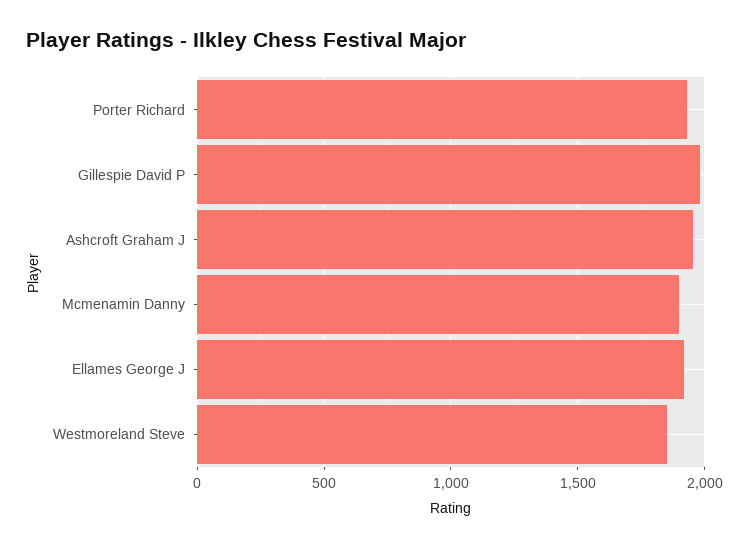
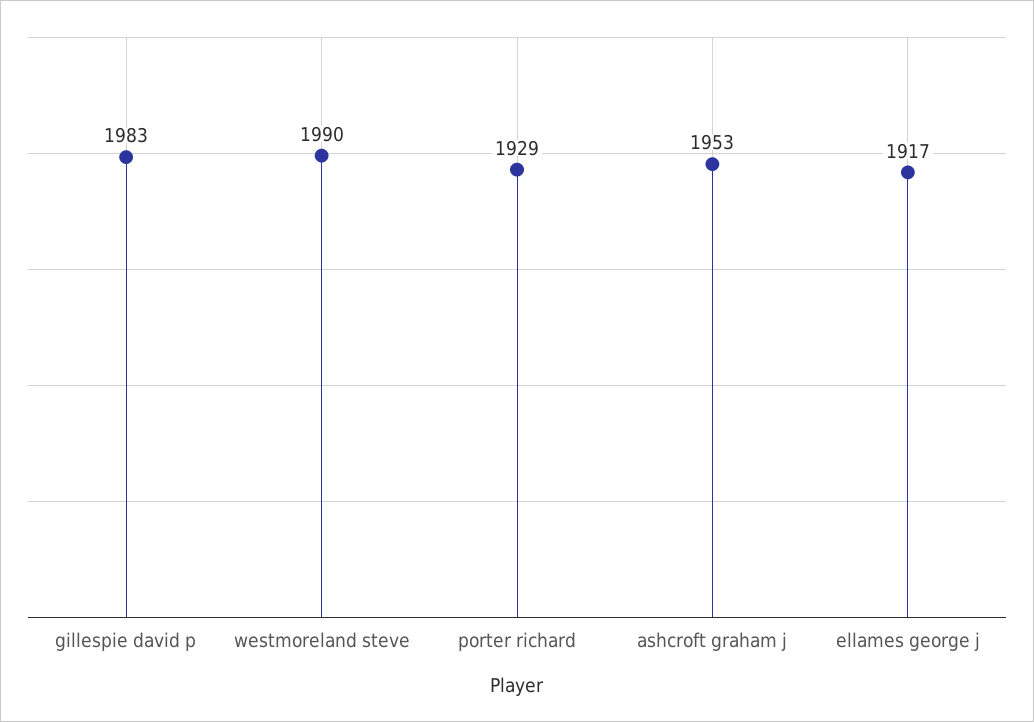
  {
    "Porter Richard": 1929,
    "Gillespie David P": 1983,
    "Ashcroft Graham J": 1953,
-   "Mcmenamin Danny": 1900,
    "Ellames George J": 1917,
-   "Westmoreland Steve": 1850
+   "Westmoreland Steve": 1990
  }

